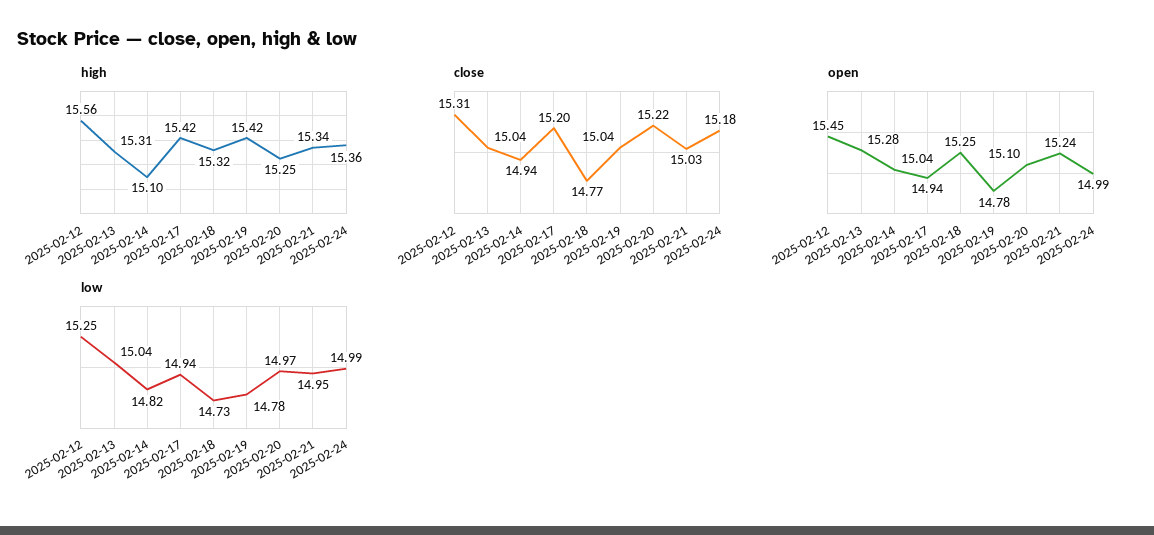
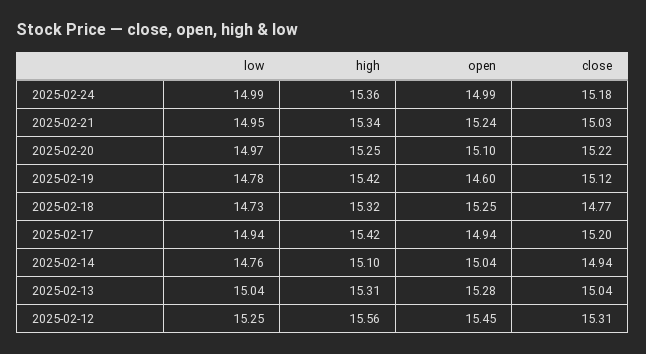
  {
    "high": {
      "2025-02-12": 15.56,
      "2025-02-13": 15.31,
      "2025-02-14": 15.1,
      "2025-02-17": 15.42,
      "2025-02-18": 15.32,
      "2025-02-19": 15.42,
      "2025-02-20": 15.25,
      "2025-02-21": 15.34,
      "2025-02-24": 15.36
    },
    "close": {
      "2025-02-12": 15.31,
      "2025-02-13": 15.04,
      "2025-02-14": 14.94,
      "2025-02-17": 15.2,
      "2025-02-18": 14.77,
-     "2025-02-19": 15.04,
+     "2025-02-19": 15.12,
      "2025-02-20": 15.22,
      "2025-02-21": 15.03,
      "2025-02-24": 15.18
    },
    "open": {
      "2025-02-12": 15.45,
      "2025-02-13": 15.28,
      "2025-02-14": 15.04,
      "2025-02-17": 14.94,
      "2025-02-18": 15.25,
-     "2025-02-19": 14.78,
+     "2025-02-19": 14.6,
      "2025-02-20": 15.1,
      "2025-02-21": 15.24,
      "2025-02-24": 14.99
    },
    "low": {
      "2025-02-12": 15.25,
      "2025-02-13": 15.04,
-     "2025-02-14": 14.82,
+     "2025-02-14": 14.76,
      "2025-02-17": 14.94,
      "2025-02-18": 14.73,
      "2025-02-19": 14.78,
      "2025-02-20": 14.97,
      "2025-02-21": 14.95,
      "2025-02-24": 14.99
    }
  }

